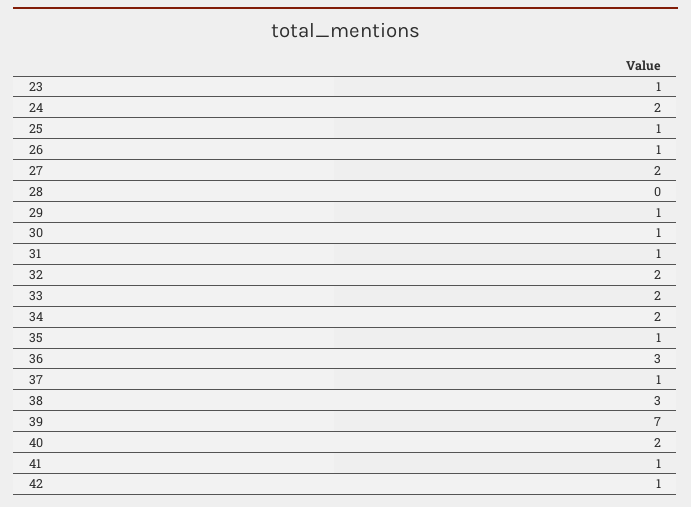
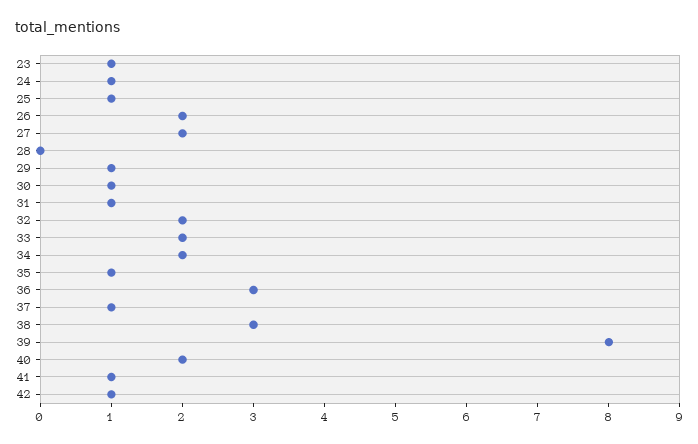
  {
    "23": 1,
-   "24": 2,
+   "24": 1,
    "25": 1,
-   "26": 1,
+   "26": 2,
    "27": 2,
    "28": 0,
    "29": 1,
    "30": 1,
    "31": 1,
    "32": 2,
    "33": 2,
    "34": 2,
    "35": 1,
    "36": 3,
    "37": 1,
    "38": 3,
-   "39": 7,
+   "39": 8,
    "40": 2,
    "41": 1,
    "42": 1
  }

